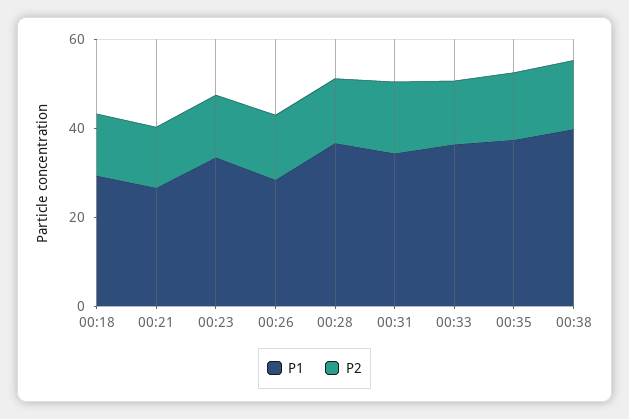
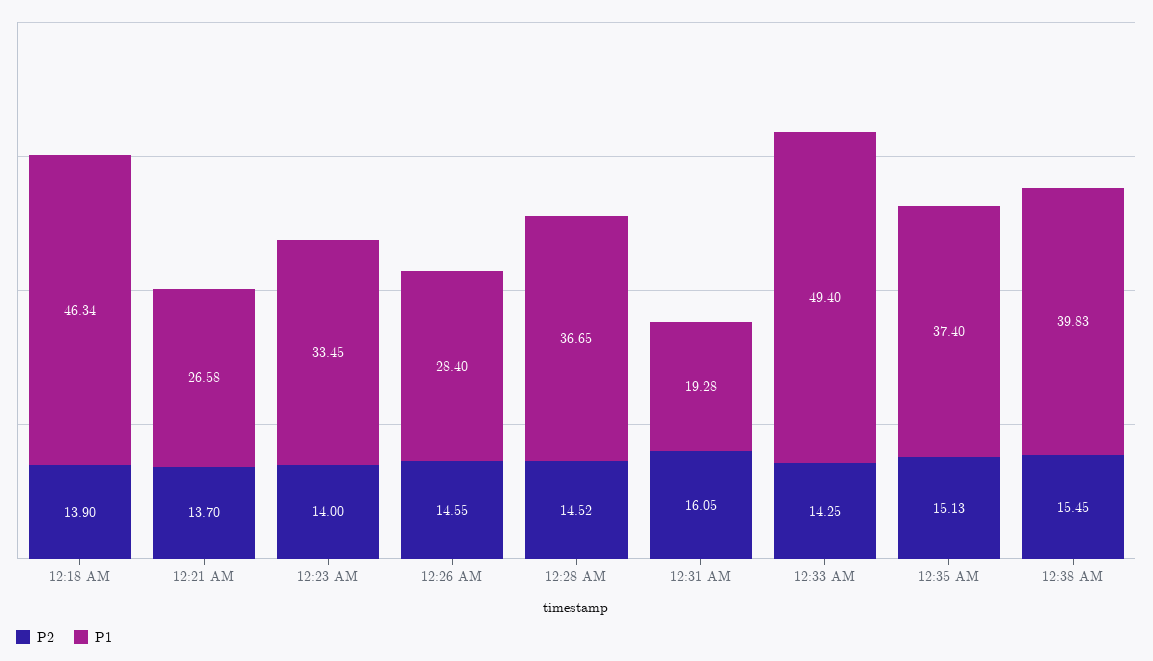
  {
    "P1": {
-     "00:18": 30,
+     "00:18": 46.34,
      "00:21": 26.58,
      "00:23": 33.45,
      "00:26": 28.4,
      "00:28": 36.65,
-     "00:31": 35,
+     "00:31": 19.28,
-     "00:33": 35,
+     "00:33": 49.4,
      "00:35": 37.4,
      "00:38": 39.83
    },
    "P2": {
      "00:18": 13.9,
      "00:21": 13.7,
      "00:23": 14,
      "00:26": 14.55,
      "00:28": 14.52,
      "00:31": 16.05,
      "00:33": 14.25,
      "00:35": 15.13,
      "00:38": 15.45
    }
  }

